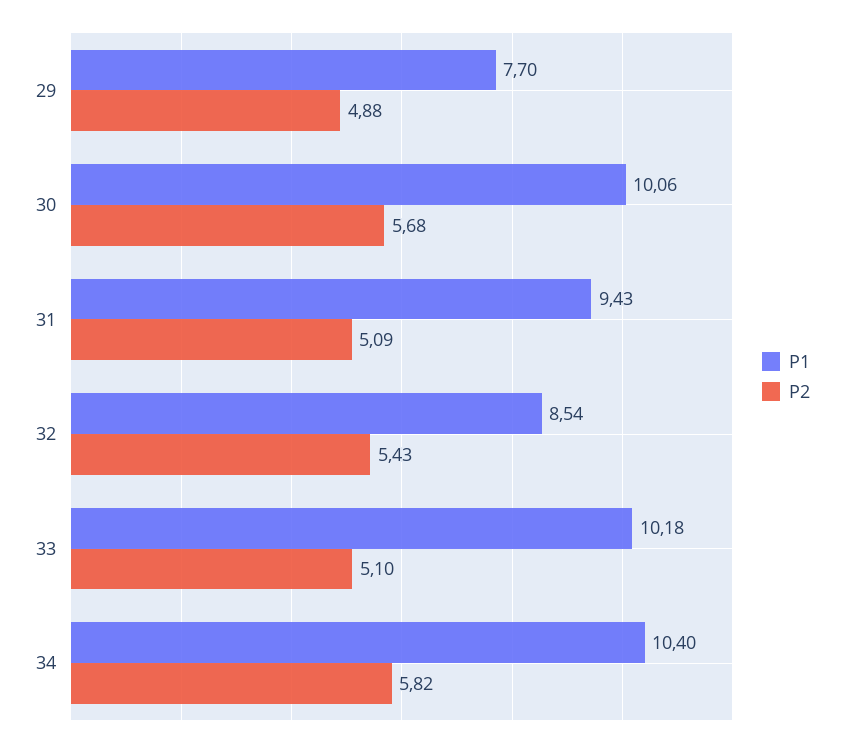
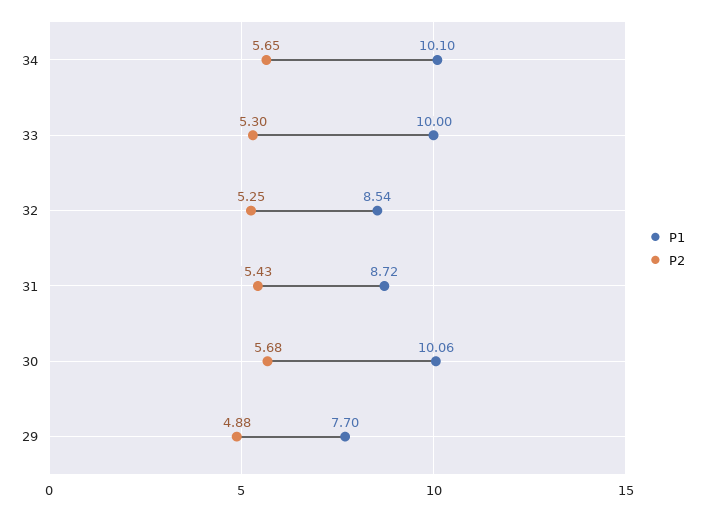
  {
    "P1": {
      "29": 7.7,
      "30": 10.06,
-     "31": 9.43,
+     "31": 8.72,
      "32": 8.54,
-     "33": 10.18,
+     "33": 10,
-     "34": 10.4
+     "34": 10.1
    },
    "P2": {
      "29": 4.88,
      "30": 5.68,
-     "31": 5.09,
+     "31": 5.43,
-     "32": 5.43,
+     "32": 5.25,
-     "33": 5.1,
+     "33": 5.3,
-     "34": 5.82
+     "34": 5.65
    }
  }

